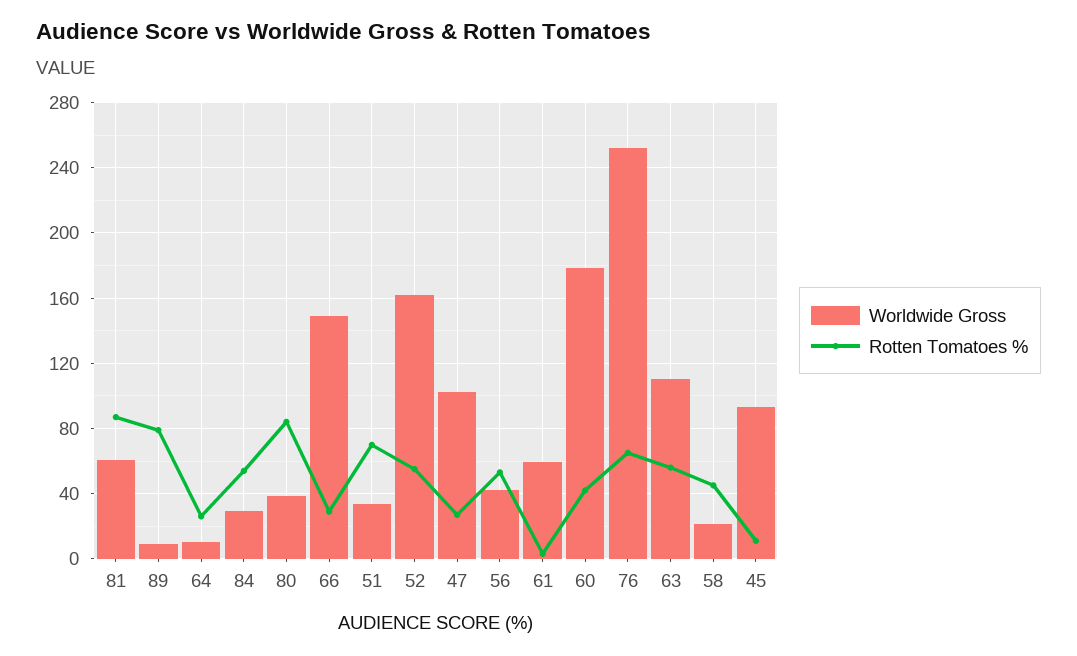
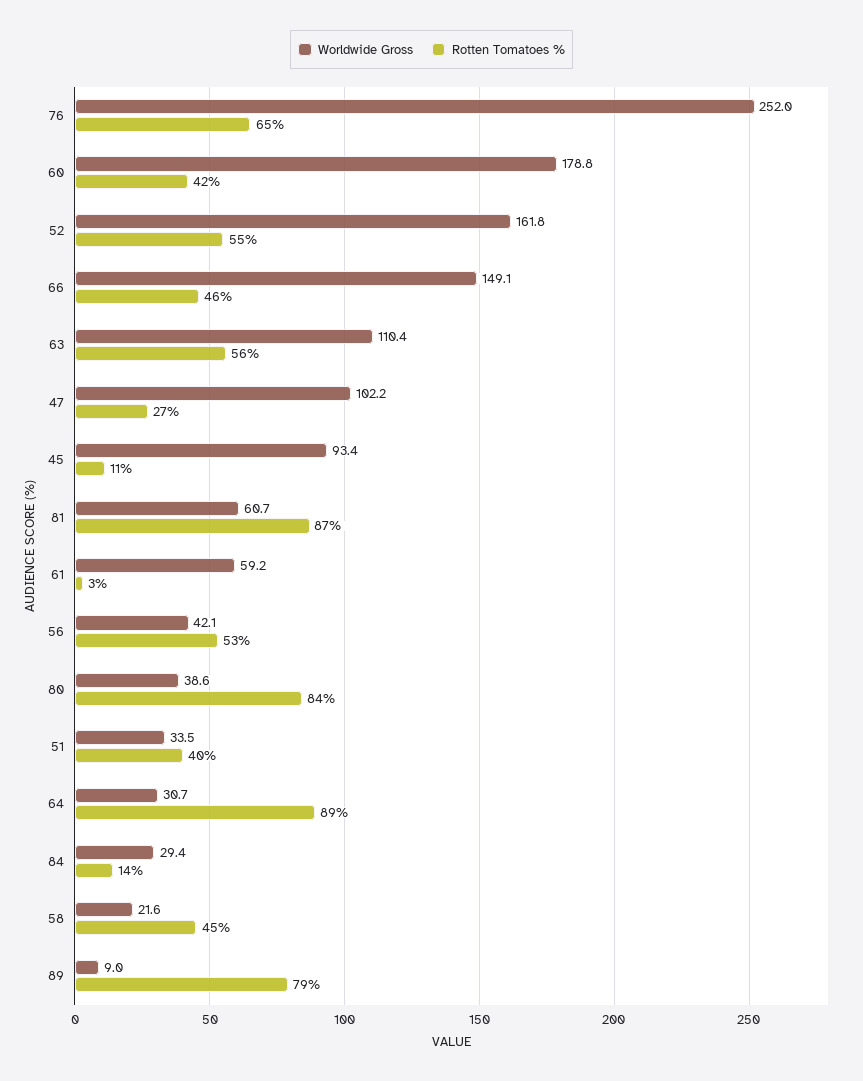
  {
    "Worldwide Gross": {
      "81": 60.7,
      "89": 9,
-     "64": 10,
+     "64": 30.7,
      "84": 29.4,
      "80": 38.6,
      "66": 149.1,
      "51": 33.5,
      "52": 161.8,
      "47": 102.2,
      "56": 42.1,
      "61": 59.2,
      "60": 178.8,
      "76": 252,
      "63": 110.4,
      "58": 21.6,
      "45": 93.4
    },
    "Rotten Tomatoes %": {
      "81": 87,
      "89": 79,
-     "64": 25,
+     "64": 89,
-     "84": 55,
+     "84": 14,
      "80": 84,
-     "66": 30,
+     "66": 46,
-     "51": 70,
+     "51": 40,
      "52": 55,
      "47": 27,
      "56": 53,
      "61": 3,
      "60": 42,
      "76": 65,
      "63": 56,
      "58": 45,
      "45": 11
    }
  }

